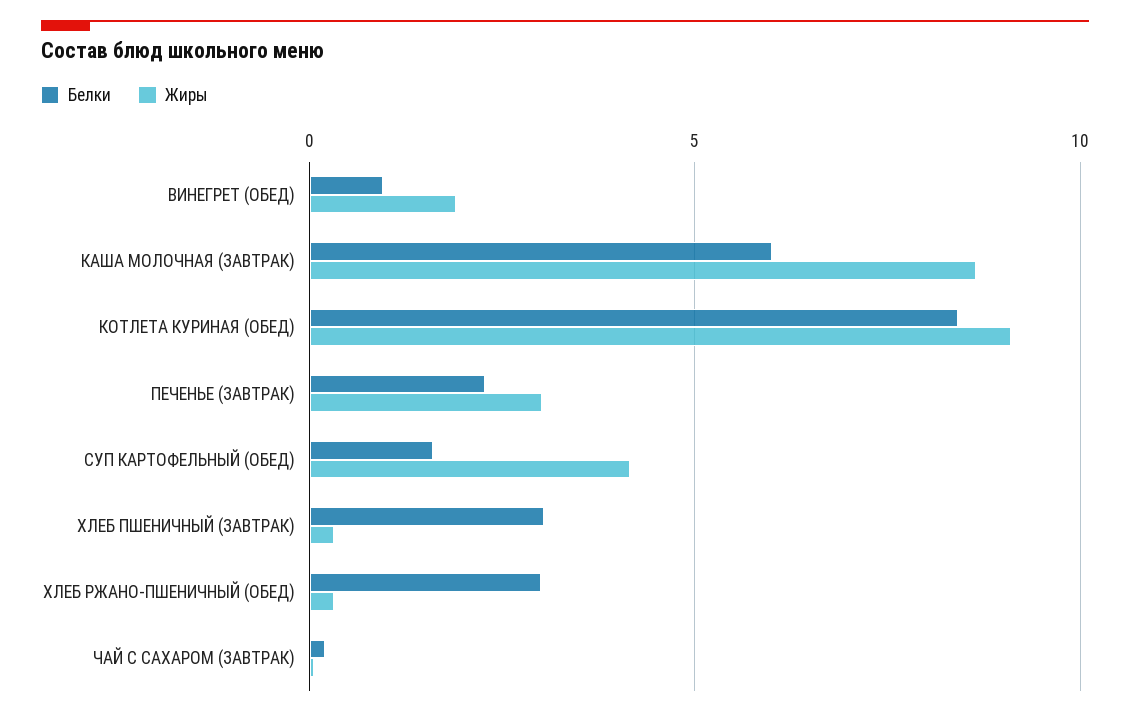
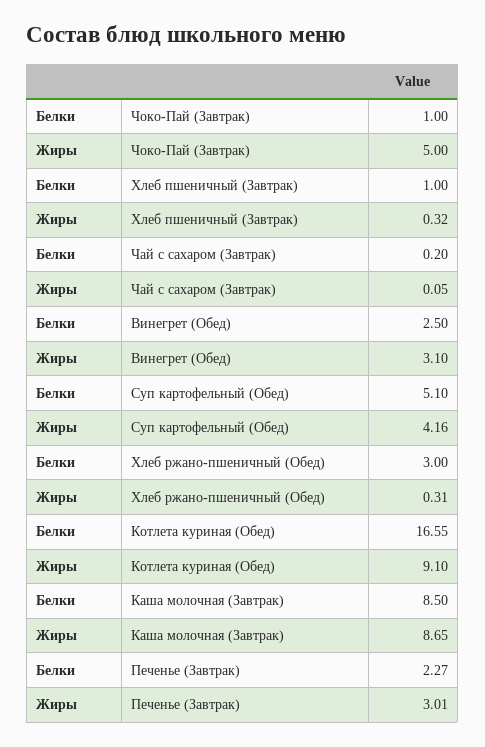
  {
    "Белки": {
-     "ВИНЕГРЕТ (ОБЕД)": 1,
+     "ВИНЕГРЕТ (ОБЕД)": 2.5,
-     "КАША МОЛОЧНАЯ (ЗАВТРАК)": 6,
+     "КАША МОЛОЧНАЯ (ЗАВТРАК)": 8.5,
-     "КОТЛЕТА КУРИНАЯ (ОБЕД)": 8.5,
+     "КОТЛЕТА КУРИНАЯ (ОБЕД)": 16.55,
      "ПЕЧЕНЬЕ (ЗАВТРАК)": 2.27,
-     "СУП КАРТОФЕЛЬНЫЙ (ОБЕД)": 1.5,
+     "СУП КАРТОФЕЛЬНЫЙ (ОБЕД)": 5.1,
-     "ХЛЕБ ПШЕНИЧНЫЙ (ЗАВТРАК)": 3,
+     "ХЛЕБ ПШЕНИЧНЫЙ (ЗАВТРАК)": 1,
      "ХЛЕБ РЖАНО-ПШЕНИЧНЫЙ (ОБЕД)": 3,
-     "ЧАЙ С САХАРОМ (ЗАВТРАК)": 0.2
+     "ЧАЙ С САХАРОМ (ЗАВТРАК)": 0.2,
+     "Чоко-Пай (Завтрак)": 1
    },
    "Жиры": {
-     "ВИНЕГРЕТ (ОБЕД)": 2,
+     "ВИНЕГРЕТ (ОБЕД)": 3.1,
      "КАША МОЛОЧНАЯ (ЗАВТРАК)": 8.65,
      "КОТЛЕТА КУРИНАЯ (ОБЕД)": 9.1,
      "ПЕЧЕНЬЕ (ЗАВТРАК)": 3.01,
      "СУП КАРТОФЕЛЬНЫЙ (ОБЕД)": 4.16,
      "ХЛЕБ ПШЕНИЧНЫЙ (ЗАВТРАК)": 0.32,
      "ХЛЕБ РЖАНО-ПШЕНИЧНЫЙ (ОБЕД)": 0.31,
-     "ЧАЙ С САХАРОМ (ЗАВТРАК)": 0.05
+     "ЧАЙ С САХАРОМ (ЗАВТРАК)": 0.05,
+     "Чоко-Пай (Завтрак)": 5
    }
  }

